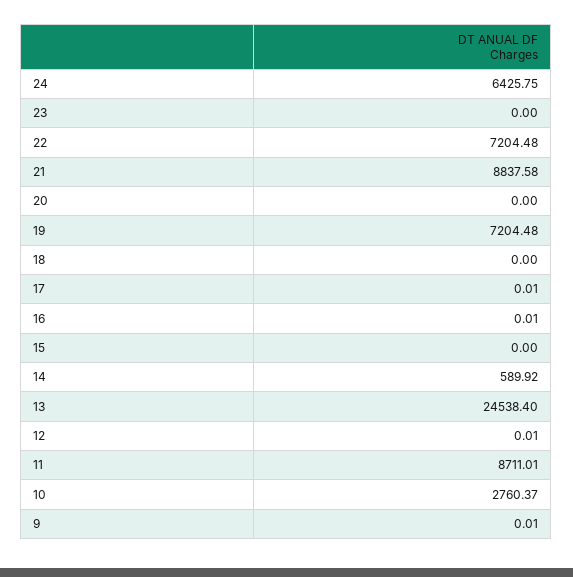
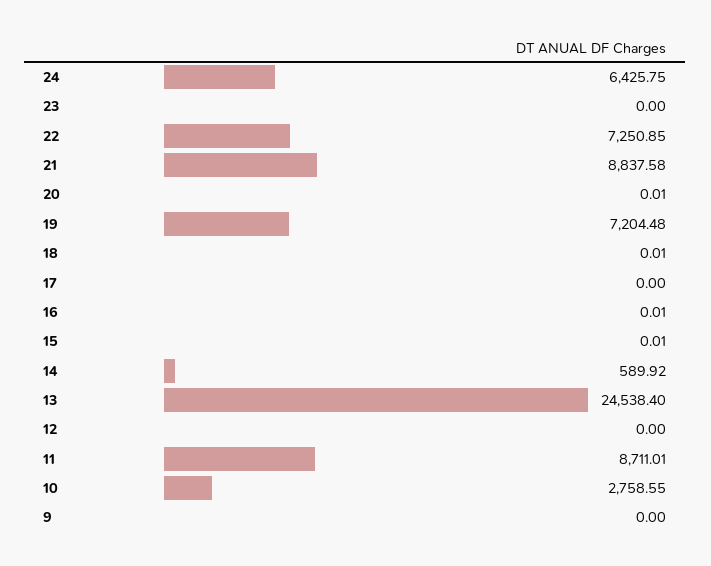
  {
    "24": 6425.75,
    "23": 0,
-   "22": 7204.48,
+   "22": 7250.85,
    "21": 8837.58,
-   "20": 0,
+   "20": 0.01,
    "19": 7204.48,
-   "18": 0,
+   "18": 0.01,
-   "17": 0.01,
+   "17": 0,
    "16": 0.01,
-   "15": 0,
+   "15": 0.01,
    "14": 589.92,
    "13": 24538.4,
-   "12": 0.01,
+   "12": 0,
    "11": 8711.01,
-   "10": 2760.37,
+   "10": 2758.55,
-   "9": 0.01
+   "9": 0
  }

